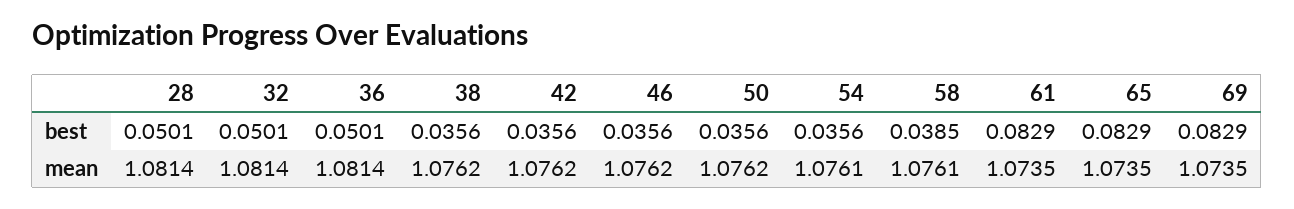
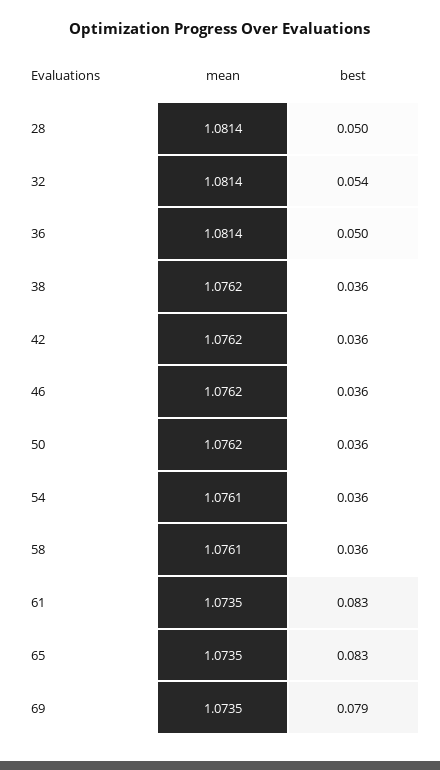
  {
    "28": {
      "best": 0.0501,
      "mean": 1.0814
    },
    "32": {
-     "best": 0.0501,
+     "best": 0.054,
      "mean": 1.0814
    },
    "36": {
      "best": 0.0501,
      "mean": 1.0814
    },
    "38": {
      "best": 0.0356,
      "mean": 1.0762
    },
    "42": {
      "best": 0.0356,
      "mean": 1.0762
    },
    "46": {
      "best": 0.0356,
      "mean": 1.0762
    },
    "50": {
      "best": 0.0356,
      "mean": 1.0762
    },
    "54": {
      "best": 0.0356,
      "mean": 1.0761
    },
    "58": {
-     "best": 0.0385,
+     "best": 0.036,
      "mean": 1.0761
    },
    "61": {
      "best": 0.0829,
      "mean": 1.0735
    },
    "65": {
      "best": 0.0829,
      "mean": 1.0735
    },
    "69": {
-     "best": 0.0829,
+     "best": 0.079,
      "mean": 1.0735
    }
  }

